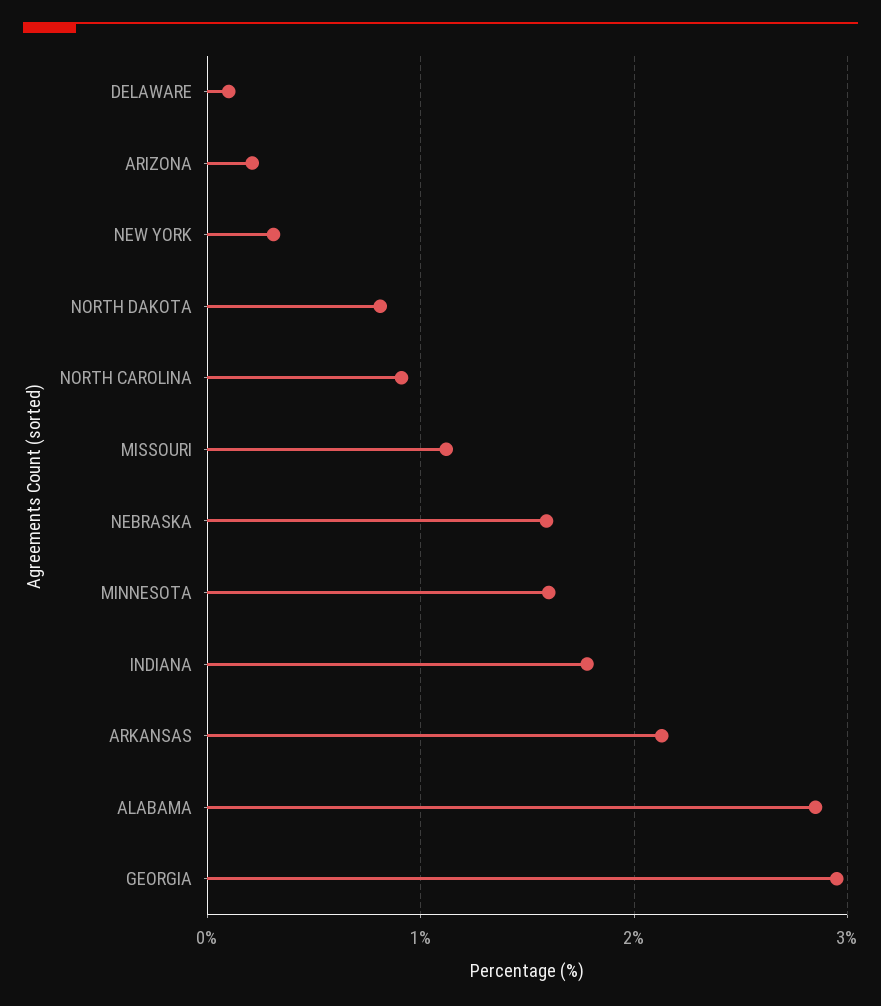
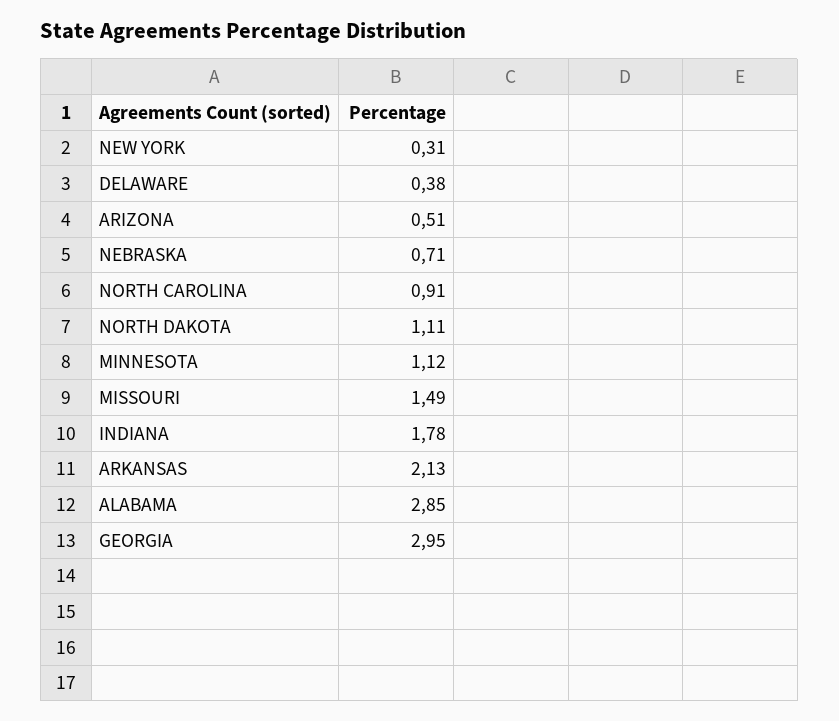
  {
-   "DELAWARE": 0.1,
+   "DELAWARE": 0.38,
-   "ARIZONA": 0.2,
+   "ARIZONA": 0.51,
    "NEW YORK": 0.31,
-   "NORTH DAKOTA": 0.8,
+   "NORTH DAKOTA": 1.11,
    "NORTH CAROLINA": 0.91,
-   "MISSOURI": 1.1,
+   "MISSOURI": 1.49,
-   "NEBRASKA": 1.6,
+   "NEBRASKA": 0.71,
-   "MINNESOTA": 1.6,
+   "MINNESOTA": 1.12,
    "INDIANA": 1.78,
    "ARKANSAS": 2.13,
    "ALABAMA": 2.85,
    "GEORGIA": 2.95
  }

